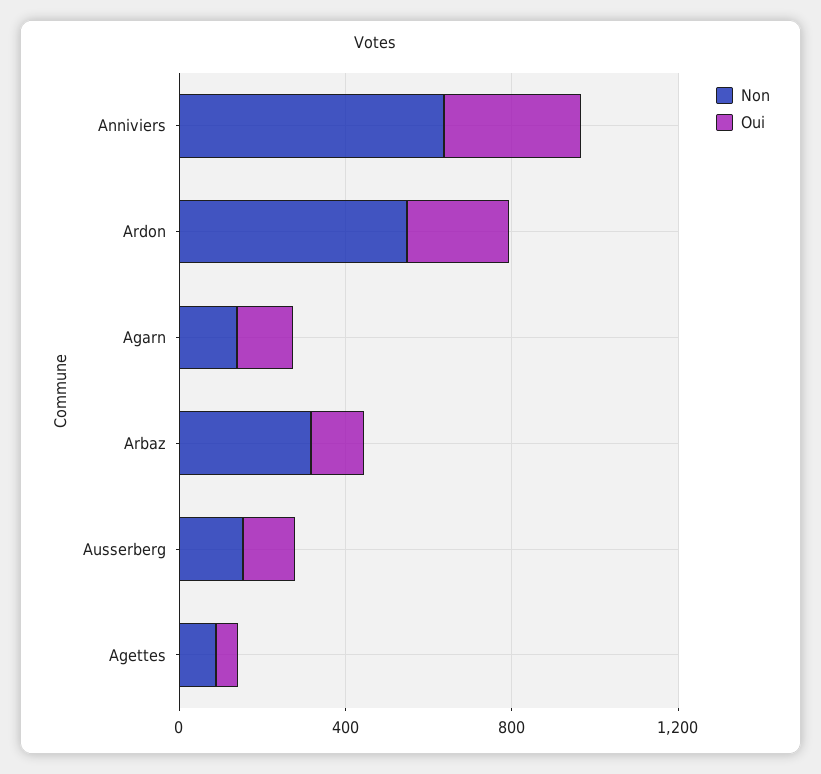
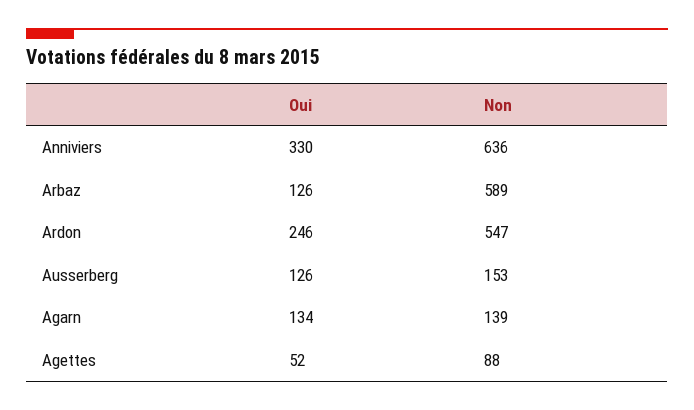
  {
    "Non": {
      "Anniviers": 636,
      "Ardon": 547,
      "Agarn": 139,
-     "Arbaz": 300,
+     "Arbaz": 589,
      "Ausserberg": 153,
      "Agettes": 88
    },
    "Oui": {
      "Anniviers": 330,
      "Ardon": 246,
      "Agarn": 134,
      "Arbaz": 126,
      "Ausserberg": 126,
      "Agettes": 52
    }
  }

